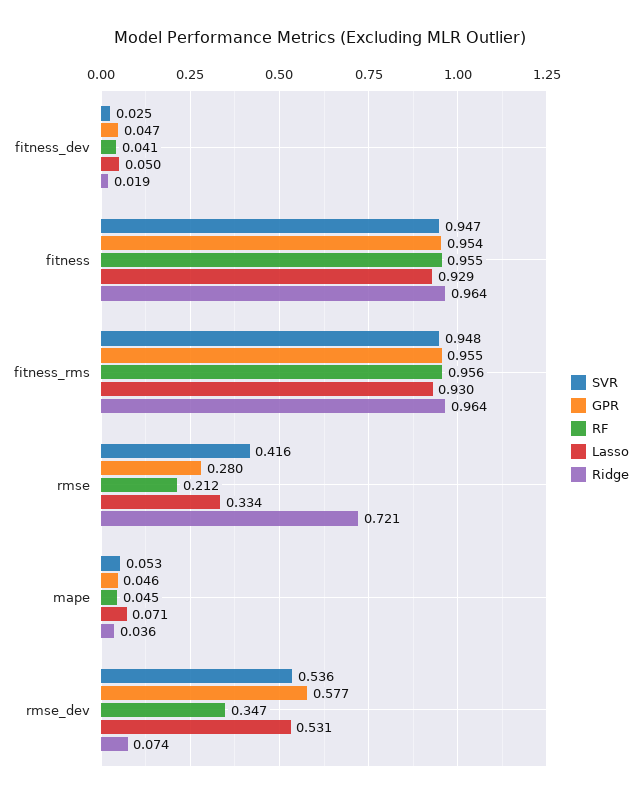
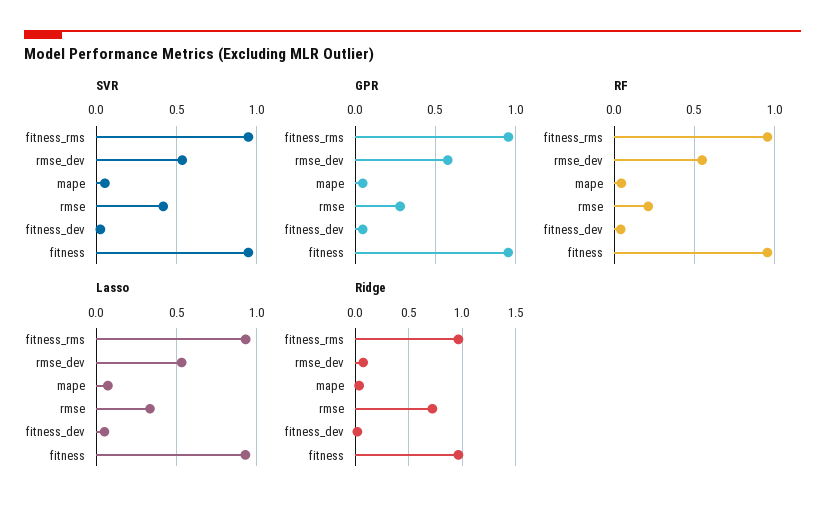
  {
    "SVR": {
      "fitness_dev": 0.025,
      "fitness": 0.947,
      "fitness_rms": 0.948,
      "rmse": 0.416,
      "mape": 0.053,
      "rmse_dev": 0.536
    },
    "GPR": {
      "fitness_dev": 0.047,
      "fitness": 0.954,
      "fitness_rms": 0.955,
      "rmse": 0.28,
      "mape": 0.046,
      "rmse_dev": 0.577
    },
    "RF": {
      "fitness_dev": 0.041,
      "fitness": 0.955,
      "fitness_rms": 0.956,
      "rmse": 0.212,
      "mape": 0.045,
-     "rmse_dev": 0.347
+     "rmse_dev": 0.55
    },
    "Lasso": {
      "fitness_dev": 0.05,
      "fitness": 0.929,
      "fitness_rms": 0.93,
      "rmse": 0.334,
      "mape": 0.071,
      "rmse_dev": 0.531
    },
    "Ridge": {
      "fitness_dev": 0.019,
      "fitness": 0.964,
      "fitness_rms": 0.964,
      "rmse": 0.721,
      "mape": 0.036,
      "rmse_dev": 0.074
    }
  }

